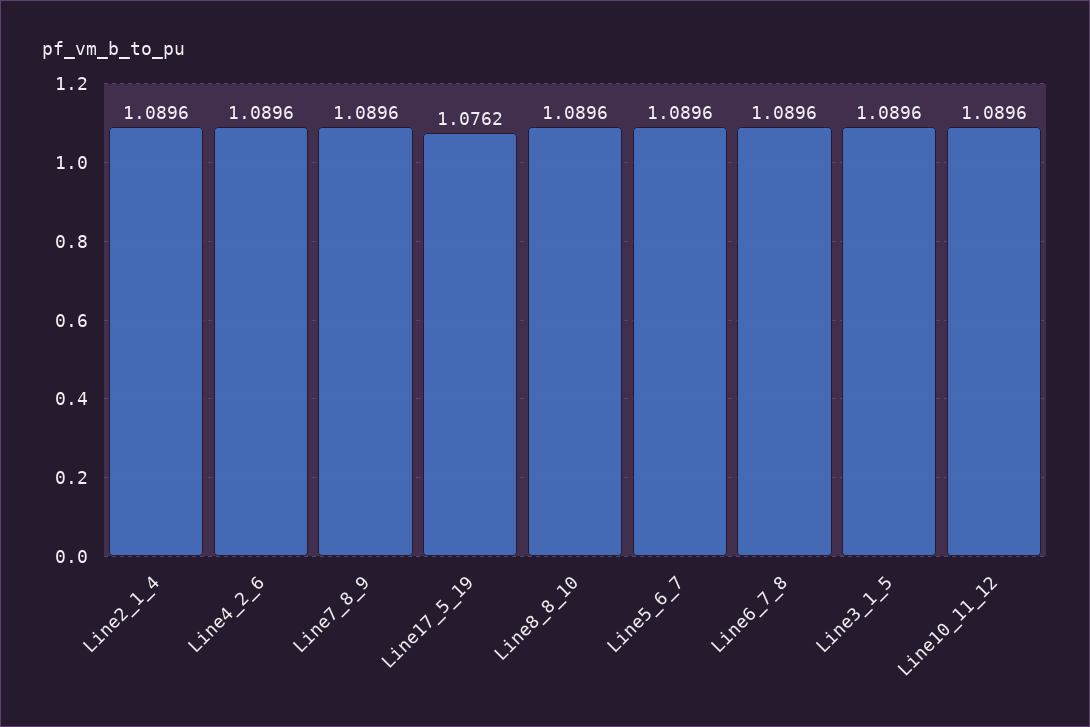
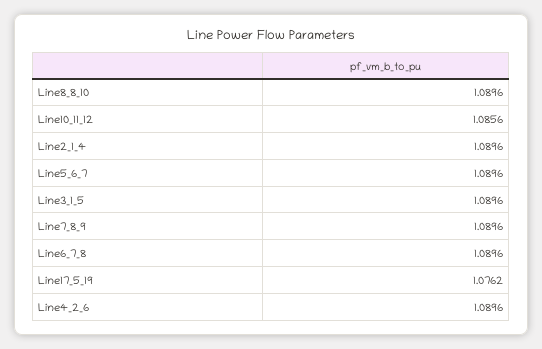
  {
    "Line2_1_4": 1.0896,
    "Line4_2_6": 1.0896,
    "Line7_8_9": 1.0896,
    "Line17_5_19": 1.0762,
    "Line8_8_10": 1.0896,
    "Line5_6_7": 1.0896,
    "Line6_7_8": 1.0896,
    "Line3_1_5": 1.0896,
-   "Line10_11_12": 1.0896
+   "Line10_11_12": 1.0856
  }

